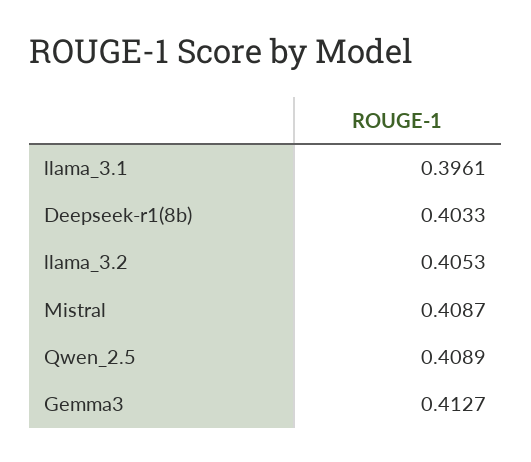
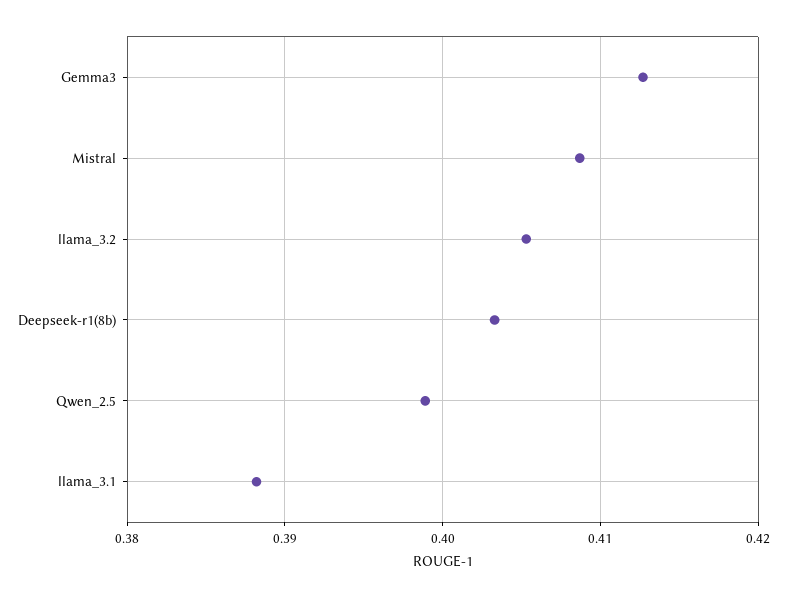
  {
-   "llama_3.1": 0.3961,
+   "llama_3.1": 0.388,
    "Deepseek-r1(8b)": 0.4033,
    "llama_3.2": 0.4053,
    "Mistral": 0.4087,
-   "Qwen_2.5": 0.4089,
+   "Qwen_2.5": 0.399,
    "Gemma3": 0.4127
  }

